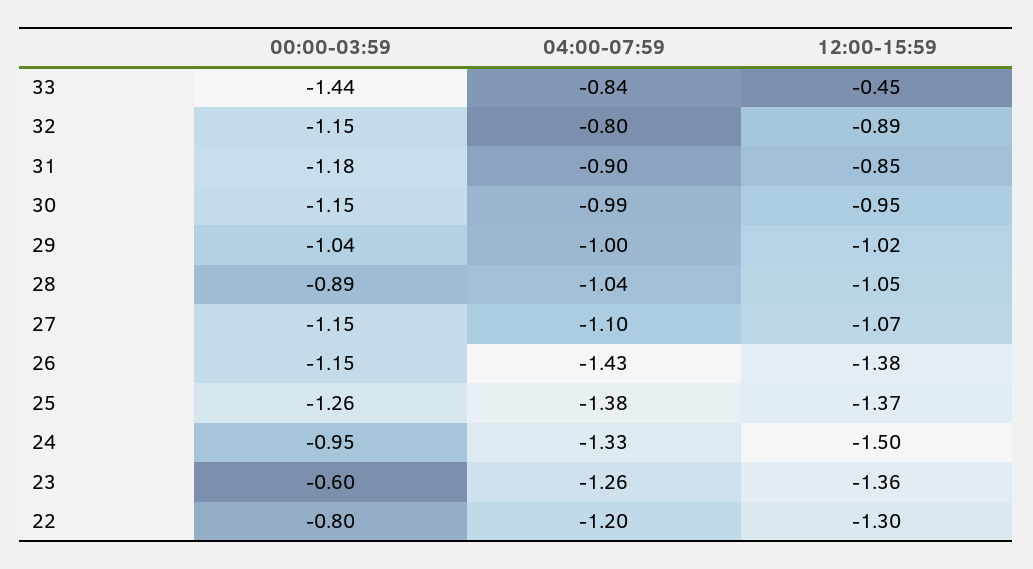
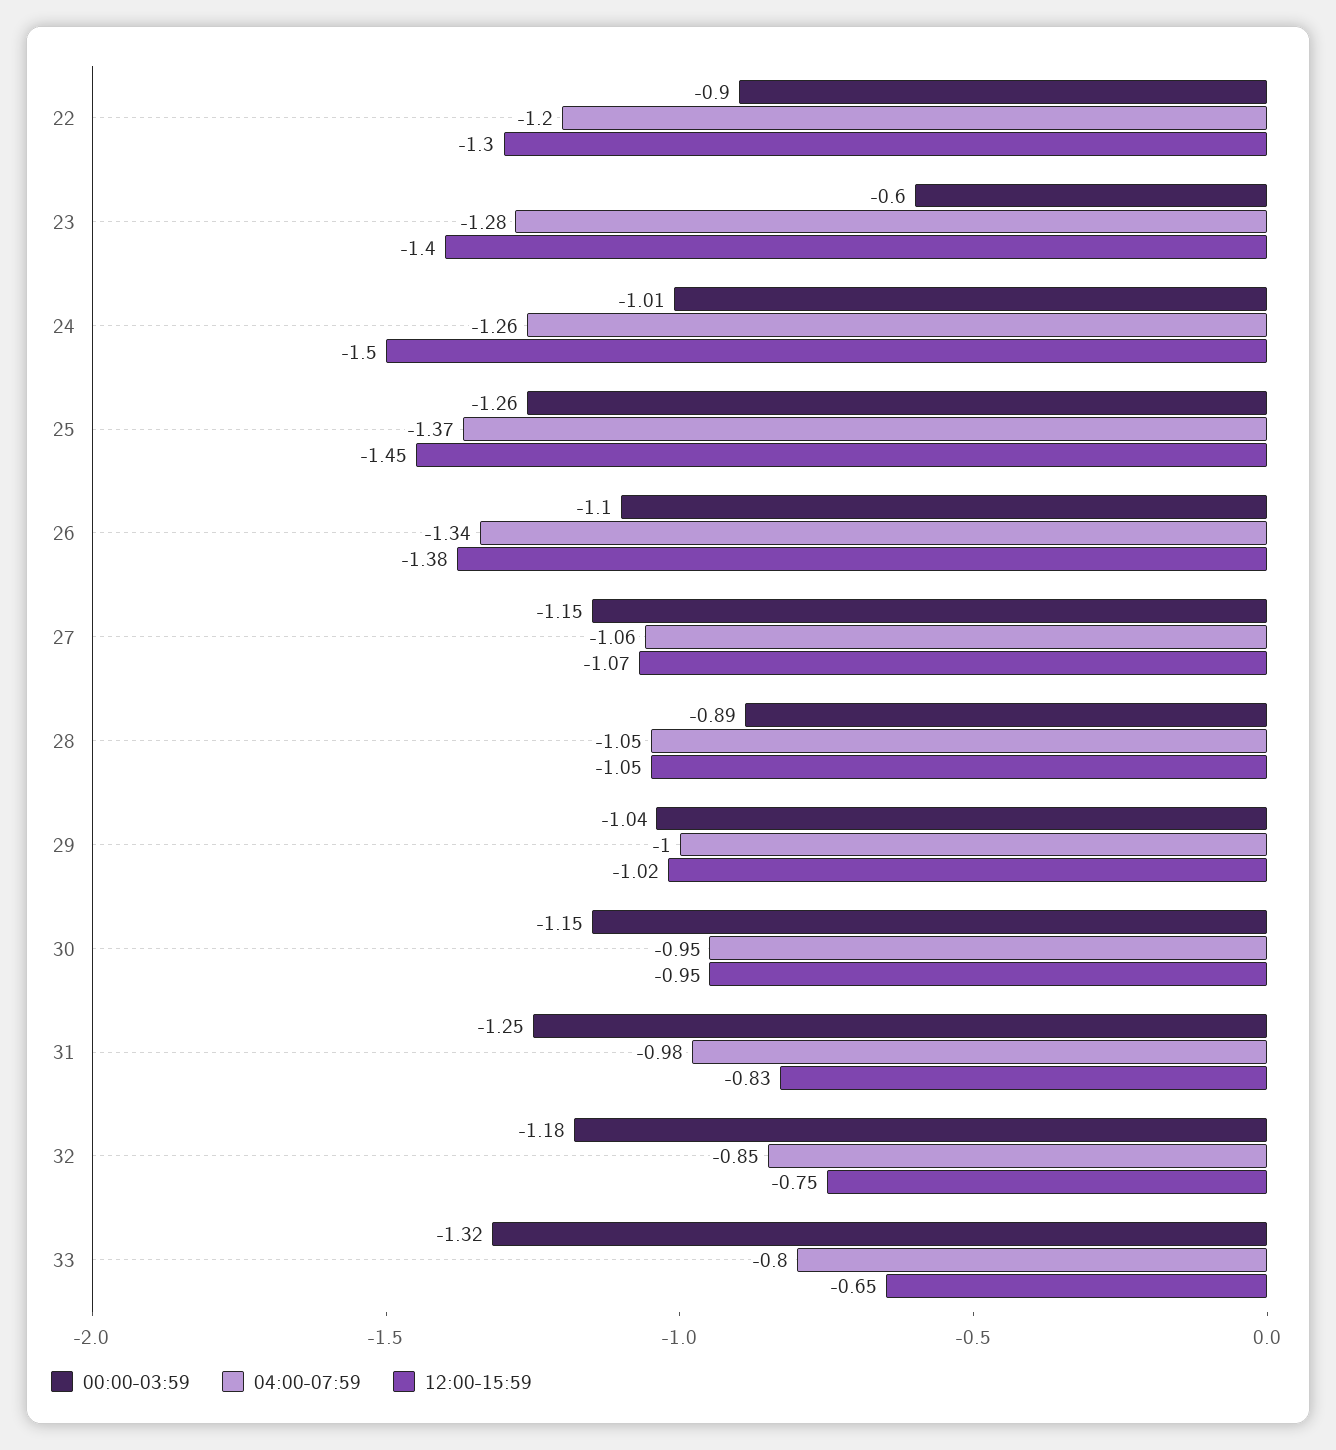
  {
    "00:00-03:59": {
-     "33": -1.44,
+     "33": -1.32,
-     "32": -1.15,
+     "32": -1.18,
-     "31": -1.18,
+     "31": -1.25,
      "30": -1.15,
      "29": -1.04,
      "28": -0.89,
      "27": -1.15,
-     "26": -1.15,
+     "26": -1.1,
      "25": -1.26,
-     "24": -0.95,
+     "24": -1.01,
      "23": -0.6,
-     "22": -0.8
+     "22": -0.9
    },
    "04:00-07:59": {
-     "33": -0.84,
+     "33": -0.8,
-     "32": -0.8,
+     "32": -0.85,
-     "31": -0.9,
+     "31": -0.98,
-     "30": -0.99,
+     "30": -0.95,
      "29": -1,
-     "28": -1.04,
+     "28": -1.05,
-     "27": -1.1,
+     "27": -1.06,
-     "26": -1.43,
+     "26": -1.34,
-     "25": -1.38,
+     "25": -1.37,
-     "24": -1.33,
+     "24": -1.26,
-     "23": -1.26,
+     "23": -1.28,
      "22": -1.2
    },
    "12:00-15:59": {
-     "33": -0.45,
+     "33": -0.65,
-     "32": -0.89,
+     "32": -0.75,
-     "31": -0.85,
+     "31": -0.83,
      "30": -0.95,
      "29": -1.02,
      "28": -1.05,
      "27": -1.07,
      "26": -1.38,
-     "25": -1.37,
+     "25": -1.45,
      "24": -1.5,
-     "23": -1.36,
+     "23": -1.4,
      "22": -1.3
    }
  }

